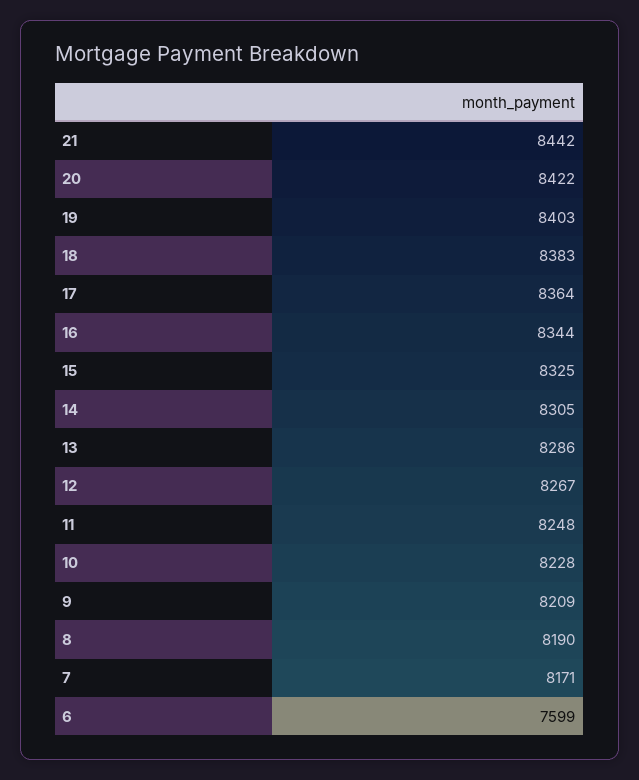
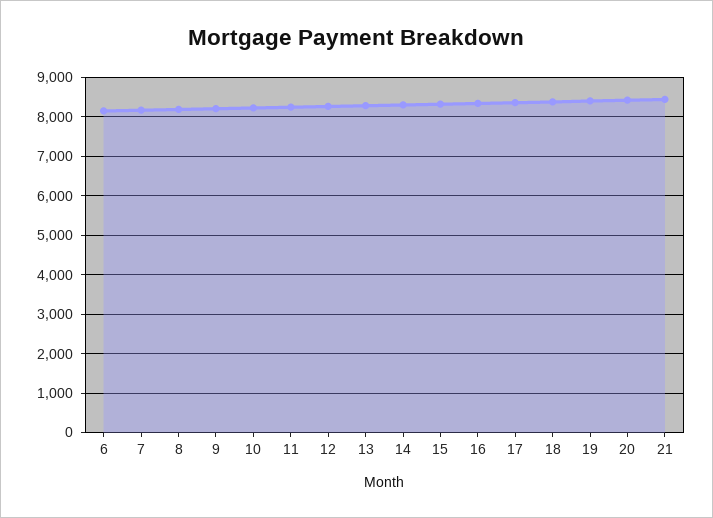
  {
    "21": 8442,
    "20": 8422,
    "19": 8403,
    "18": 8383,
    "17": 8364,
    "16": 8344,
    "15": 8325,
    "14": 8305,
    "13": 8286,
    "12": 8267,
    "11": 8248,
    "10": 8228,
    "9": 8209,
    "8": 8190,
    "7": 8171,
-   "6": 7599
+   "6": 8200
  }

